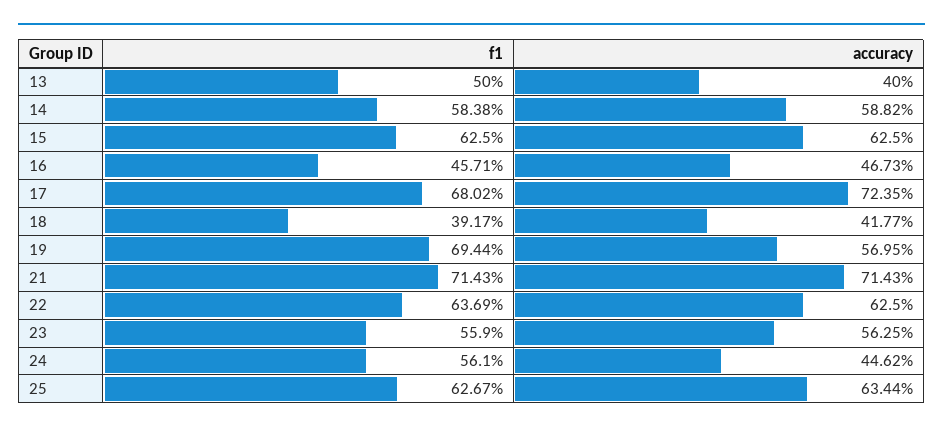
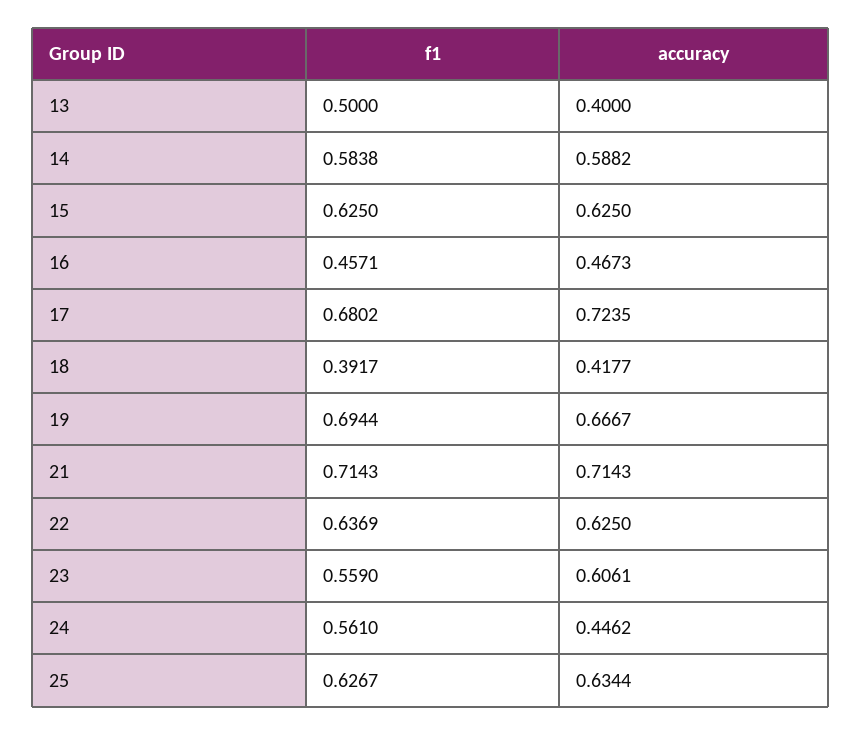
  {
    "f1": {
      "13": 0.5,
      "14": 0.5838,
      "15": 0.625,
      "16": 0.4571,
      "17": 0.6802,
      "18": 0.3917,
      "19": 0.6944,
      "21": 0.7143,
      "22": 0.6369,
      "23": 0.559,
      "24": 0.561,
      "25": 0.6267
    },
    "accuracy": {
      "13": 0.4,
      "14": 0.5882,
      "15": 0.625,
      "16": 0.4673,
      "17": 0.7235,
      "18": 0.4177,
-     "19": 0.5695,
+     "19": 0.6667,
      "21": 0.7143,
      "22": 0.625,
-     "23": 0.5625,
+     "23": 0.6061,
      "24": 0.4462,
      "25": 0.6344
    }
  }

